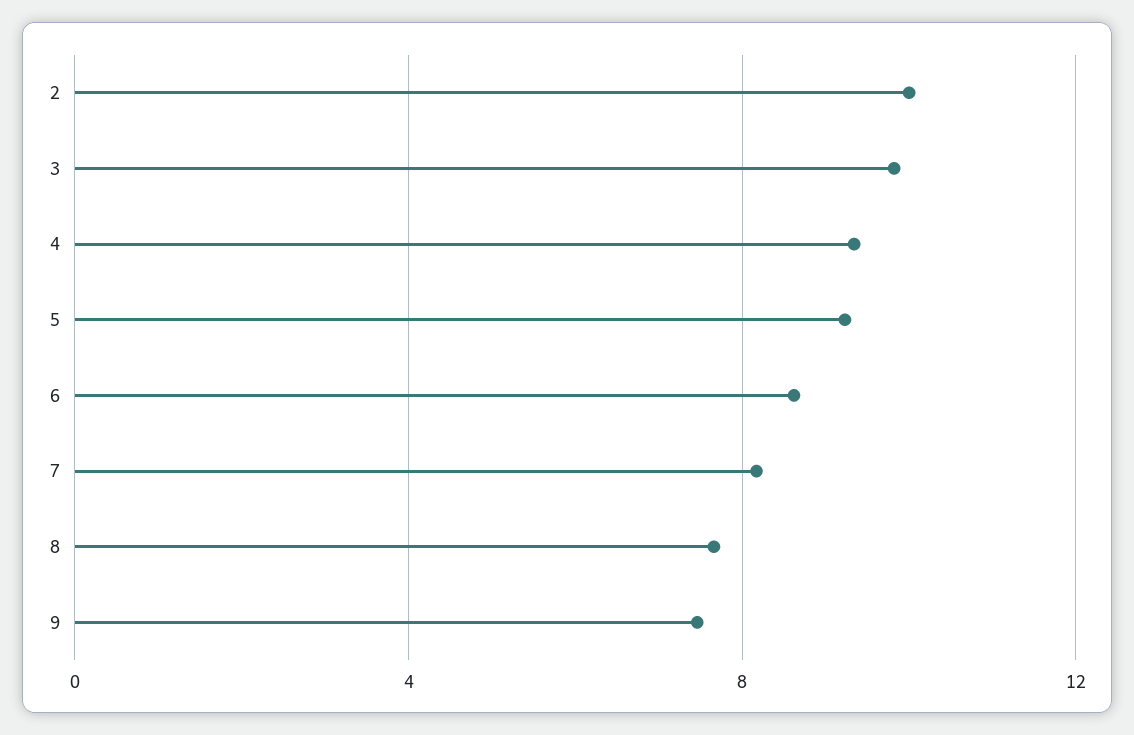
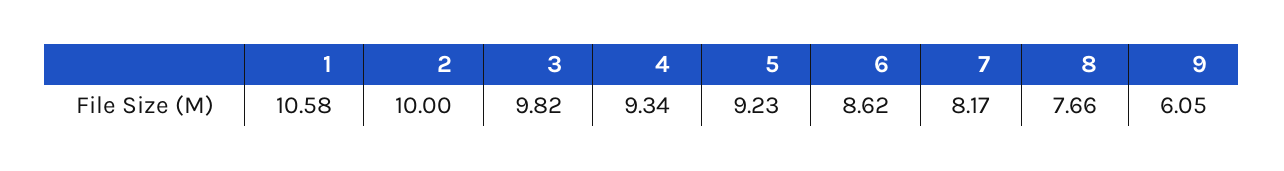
  {
    "2": 10,
    "3": 9.82,
    "4": 9.34,
    "5": 9.23,
    "6": 8.62,
    "7": 8.17,
    "8": 7.66,
-   "9": 7.5
+   "9": 6.05,
+   "1": 10.58
  }

